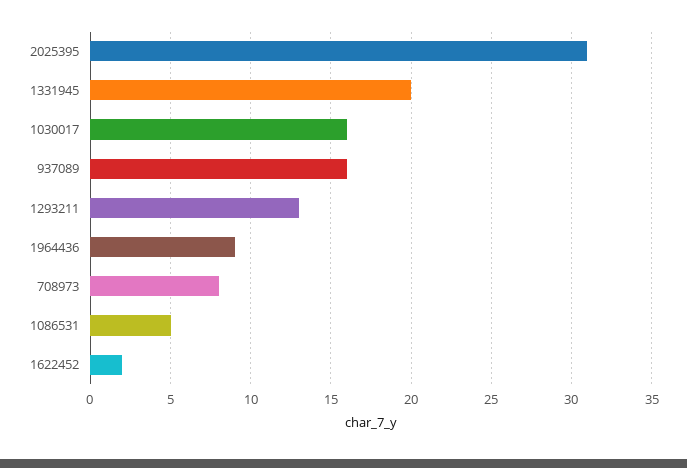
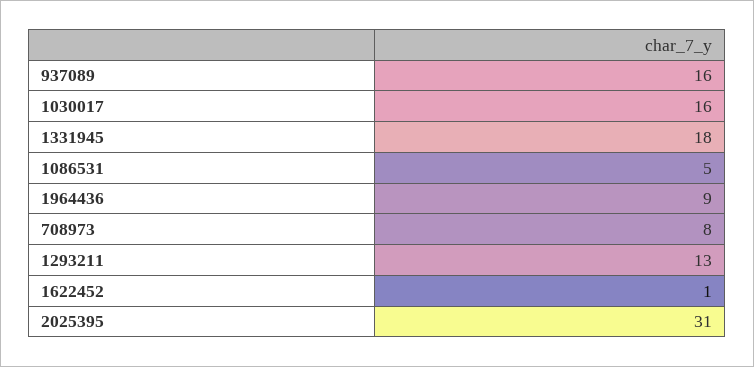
  {
    "2025395": 31,
-   "1331945": 20,
+   "1331945": 18,
    "1030017": 16,
    "937089": 16,
    "1293211": 13,
    "1964436": 9,
    "708973": 8,
    "1086531": 5,
-   "1622452": 2
+   "1622452": 1
  }

